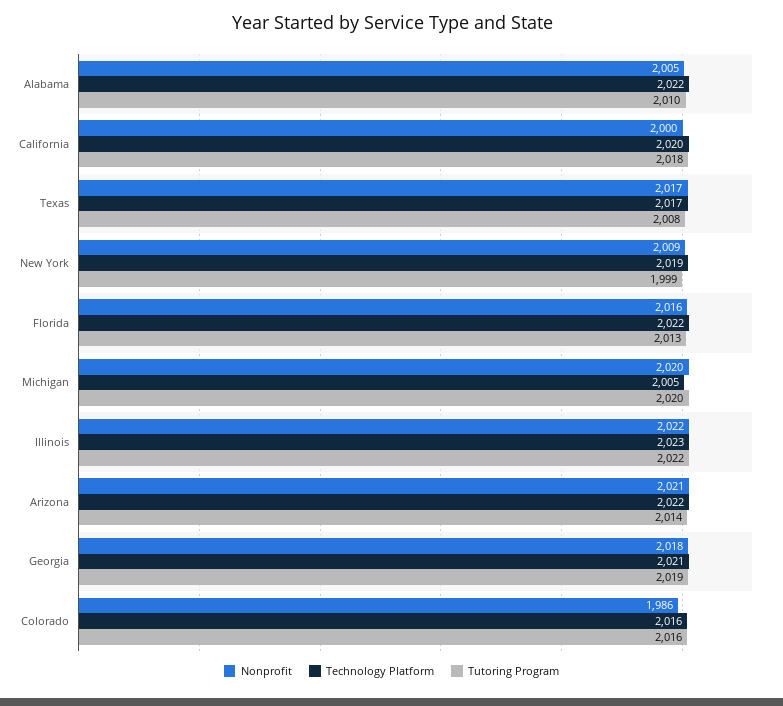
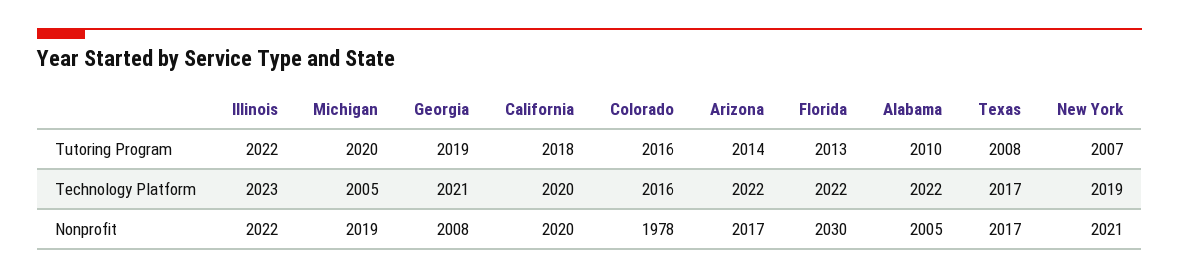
  {
    "Nonprofit": {
      "Alabama": 2005,
-     "California": 2000,
+     "California": 2020,
      "Texas": 2017,
-     "New York": 2009,
+     "New York": 2021,
-     "Florida": 2016,
+     "Florida": 2030,
-     "Michigan": 2020,
+     "Michigan": 2019,
      "Illinois": 2022,
-     "Arizona": 2021,
+     "Arizona": 2017,
-     "Georgia": 2018,
+     "Georgia": 2008,
-     "Colorado": 1986
+     "Colorado": 1978
    },
    "Technology Platform": {
      "Alabama": 2022,
      "California": 2020,
      "Texas": 2017,
      "New York": 2019,
      "Florida": 2022,
      "Michigan": 2005,
      "Illinois": 2023,
      "Arizona": 2022,
      "Georgia": 2021,
      "Colorado": 2016
    },
    "Tutoring Program": {
      "Alabama": 2010,
      "California": 2018,
      "Texas": 2008,
-     "New York": 1999,
+     "New York": 2007,
      "Florida": 2013,
      "Michigan": 2020,
      "Illinois": 2022,
      "Arizona": 2014,
      "Georgia": 2019,
      "Colorado": 2016
    }
  }

